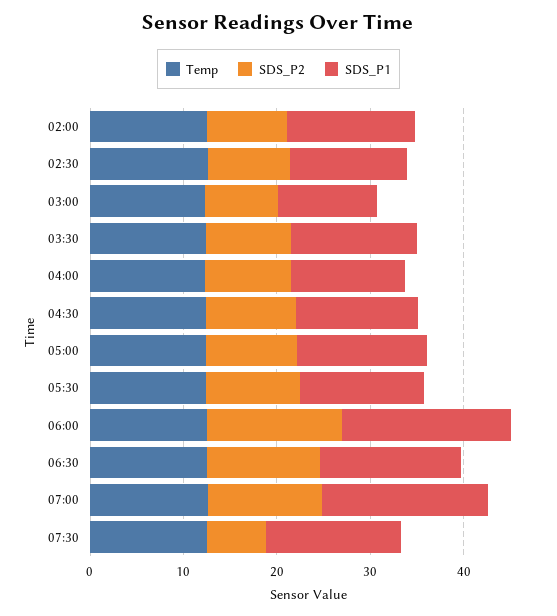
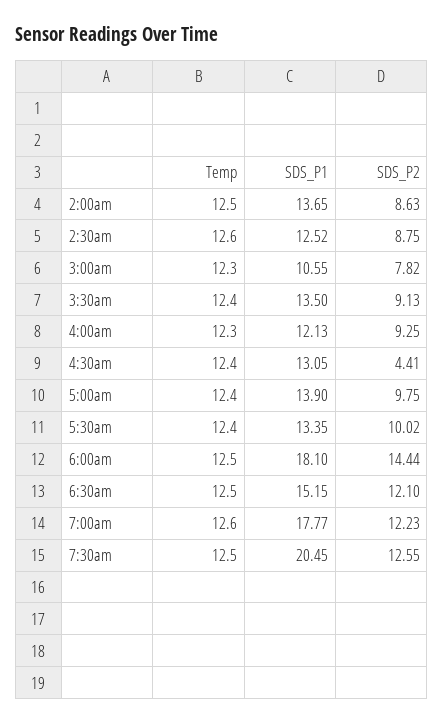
  {
    "Temp": {
      "02:00": 12.5,
      "02:30": 12.6,
      "03:00": 12.3,
      "03:30": 12.4,
      "04:00": 12.3,
      "04:30": 12.4,
      "05:00": 12.4,
      "05:30": 12.4,
      "06:00": 12.5,
      "06:30": 12.5,
      "07:00": 12.6,
      "07:30": 12.5
    },
    "SDS_P2": {
      "02:00": 8.63,
      "02:30": 8.75,
      "03:00": 7.82,
      "03:30": 9.13,
      "04:00": 9.25,
-     "04:30": 10,
+     "04:30": 4.41,
      "05:00": 9.75,
      "05:30": 10.02,
      "06:00": 14.44,
      "06:30": 12.1,
      "07:00": 12.23,
-     "07:30": 6
+     "07:30": 12.55
    },
    "SDS_P1": {
      "02:00": 13.65,
      "02:30": 12.52,
      "03:00": 10.55,
      "03:30": 13.5,
      "04:00": 12.13,
      "04:30": 13.05,
      "05:00": 13.9,
      "05:30": 13.35,
      "06:00": 18.1,
      "06:30": 15.15,
      "07:00": 17.77,
-     "07:30": 14
+     "07:30": 20.45
    }
  }

